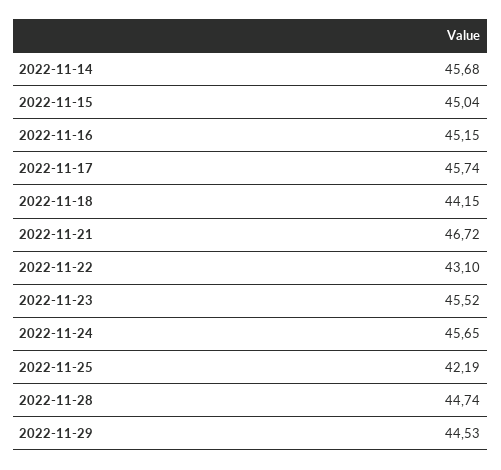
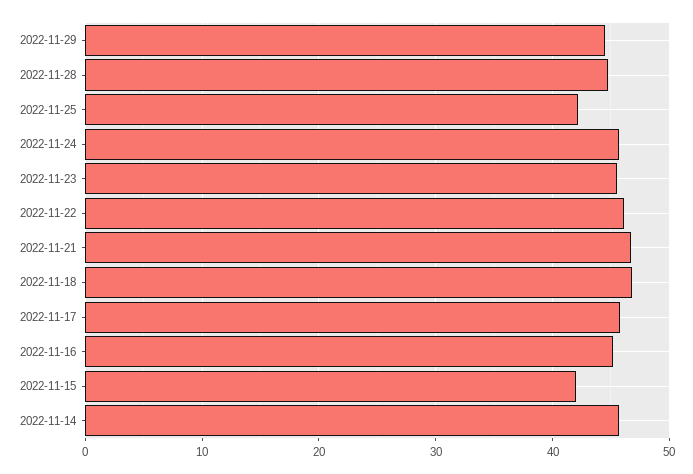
  {
    "2022-11-14": 45.68,
-   "2022-11-15": 45.04,
+   "2022-11-15": 42,
    "2022-11-16": 45.15,
    "2022-11-17": 45.74,
-   "2022-11-18": 44.15,
+   "2022-11-18": 47,
    "2022-11-21": 46.72,
-   "2022-11-22": 43.1,
+   "2022-11-22": 46,
    "2022-11-23": 45.52,
    "2022-11-24": 45.65,
    "2022-11-25": 42.19,
    "2022-11-28": 44.74,
    "2022-11-29": 44.53
  }

